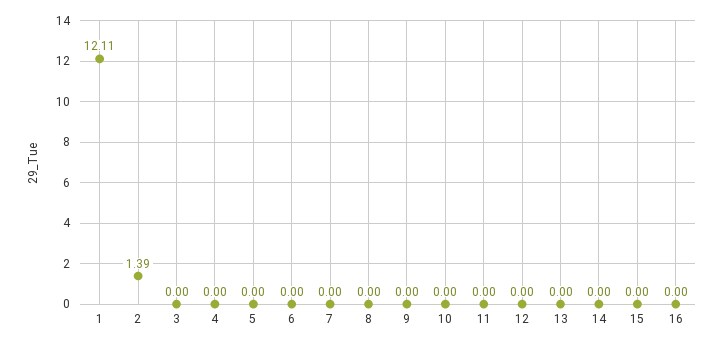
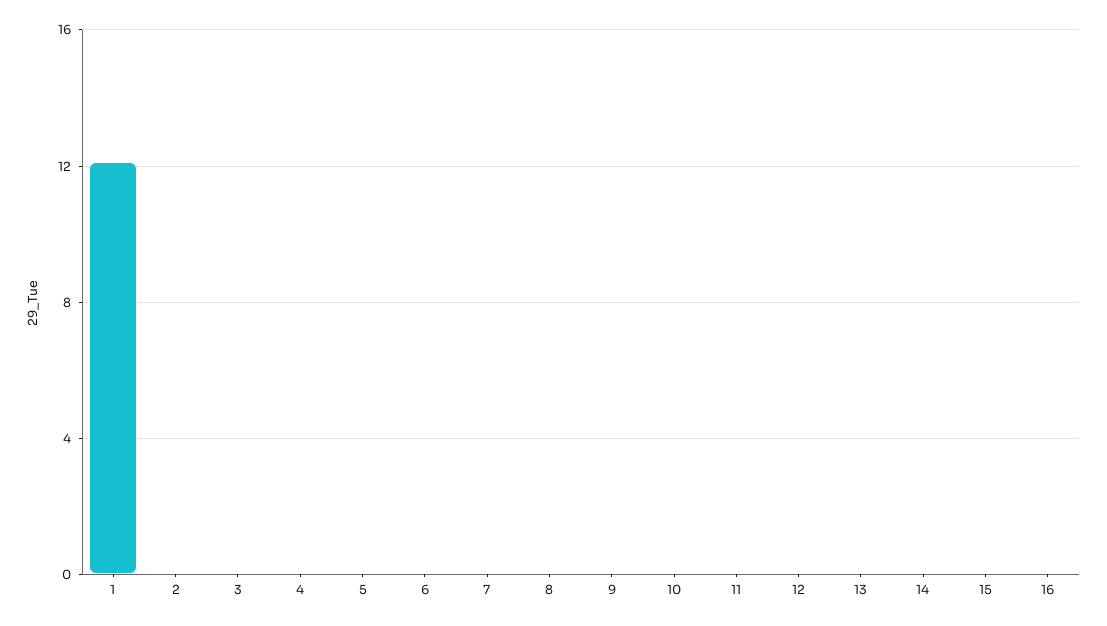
  {
    "1": 12.11,
-   "2": 1.39,
+   "2": 0,
    "3": 0,
    "4": 0,
    "5": 0,
    "6": 0,
    "7": 0,
    "8": 0,
    "9": 0,
    "10": 0,
    "11": 0,
    "12": 0,
    "13": 0,
    "14": 0,
    "15": 0,
    "16": 0
  }

